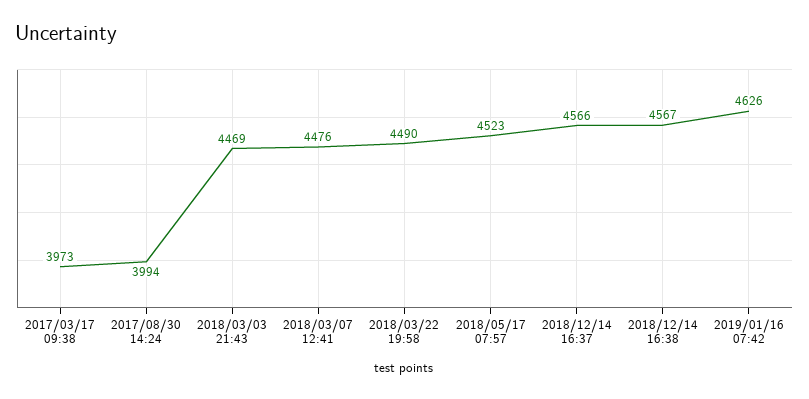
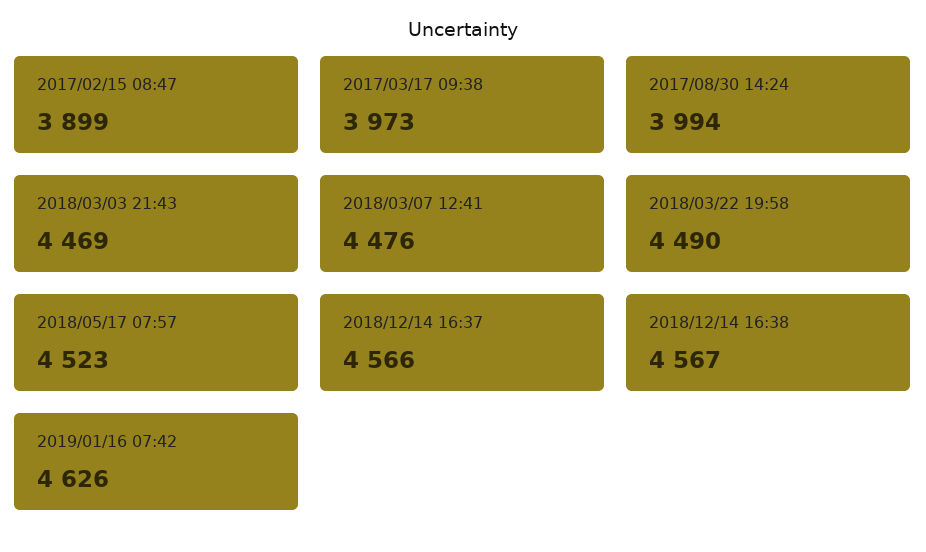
  {
    "2017/03/17 09:38": 3973,
    "2017/08/30 14:24": 3994,
    "2018/03/03 21:43": 4469,
    "2018/03/07 12:41": 4476,
    "2018/03/22 19:58": 4490,
    "2018/05/17 07:57": 4523,
    "2018/12/14 16:37": 4566,
    "2018/12/14 16:38": 4567,
-   "2019/01/16 07:42": 4626
+   "2019/01/16 07:42": 4626,
+   "2017/02/15 08:47": 3899
  }

